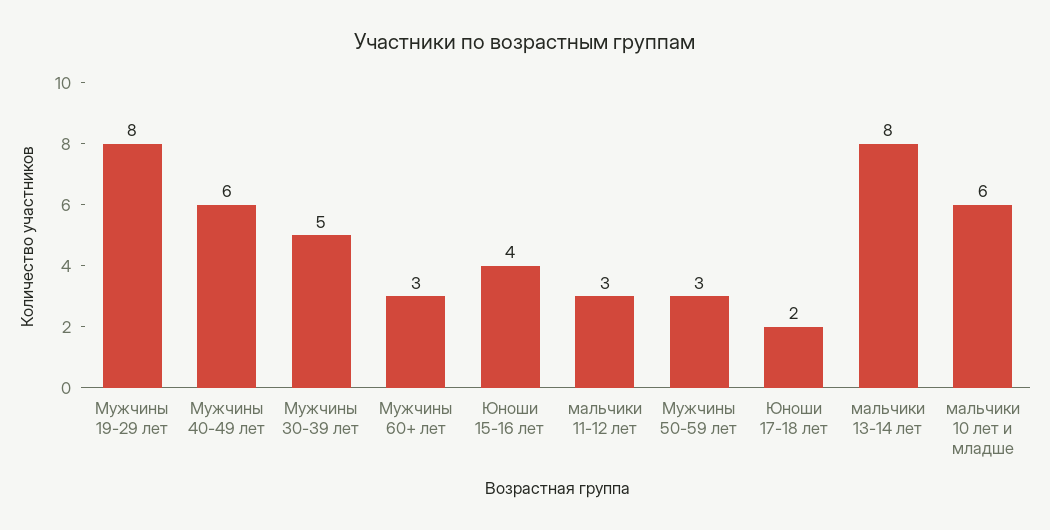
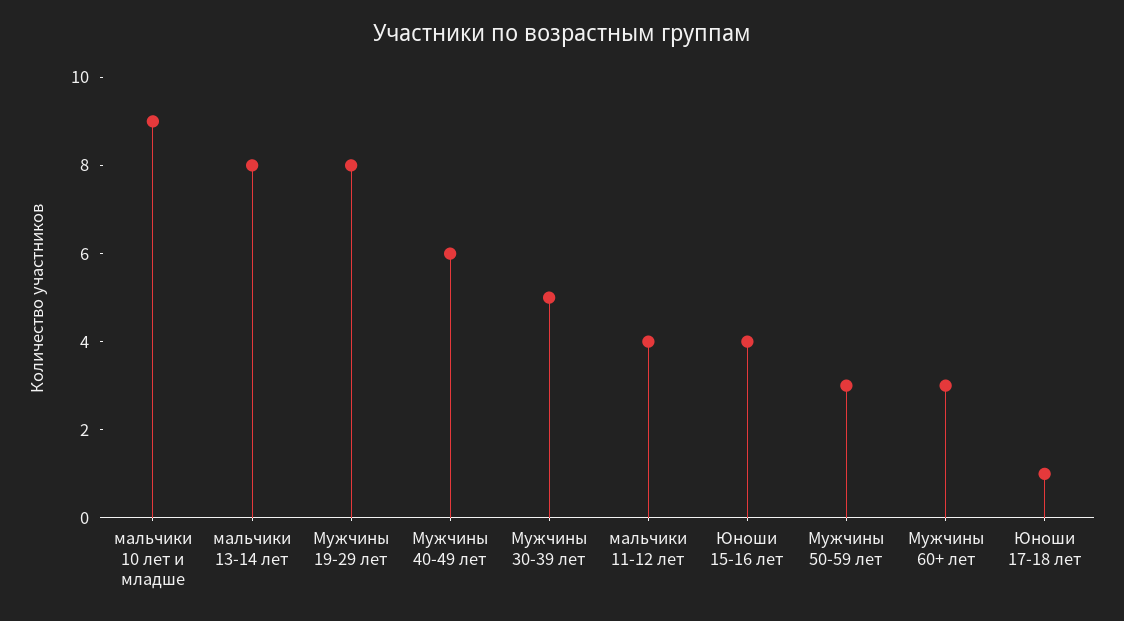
  {
    "Мужчины 19-29 лет": 8,
    "Мужчины 40-49 лет": 6,
    "Мужчины 30-39 лет": 5,
    "Мужчины 60+ лет": 3,
    "Юноши 15-16 лет": 4,
-   "мальчики 11-12 лет": 3,
+   "мальчики 11-12 лет": 4,
    "Мужчины 50-59 лет": 3,
-   "Юноши 17-18 лет": 2,
+   "Юноши 17-18 лет": 1,
    "мальчики 13-14 лет": 8,
-   "мальчики 10 лет и младше": 6
+   "мальчики 10 лет и младше": 9
  }

